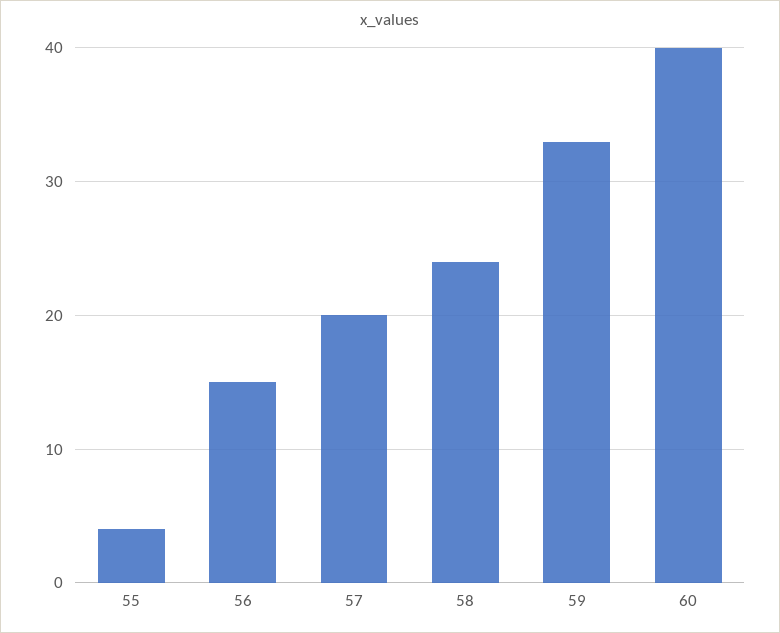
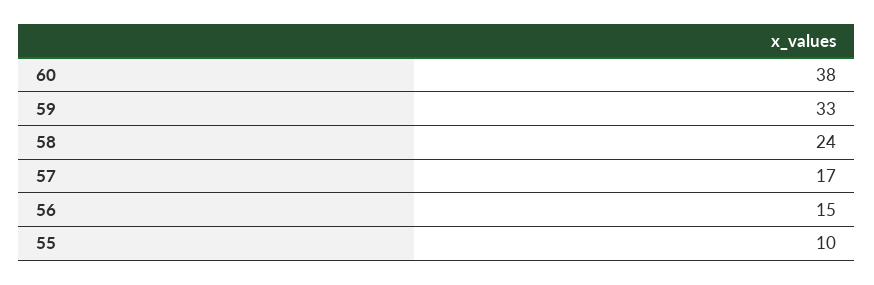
  {
-   "55": 4,
+   "55": 10,
    "56": 15,
-   "57": 20,
+   "57": 17,
    "58": 24,
    "59": 33,
-   "60": 40
+   "60": 38
  }

